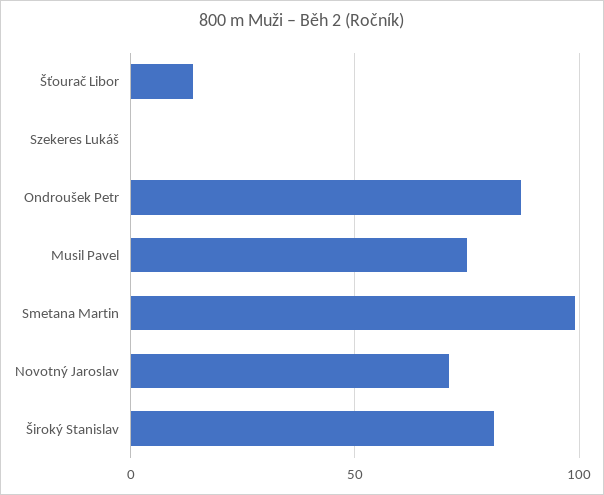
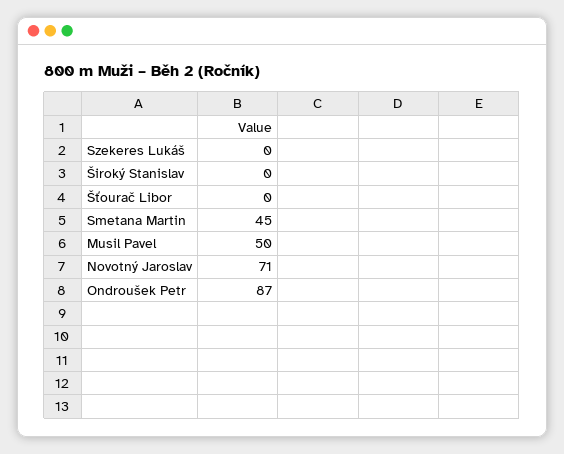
  {
-   "Šťourač Libor": 15,
+   "Šťourač Libor": 0,
    "Szekeres Lukáš": 0,
    "Ondroušek Petr": 87,
-   "Musil Pavel": 75,
+   "Musil Pavel": 50,
-   "Smetana Martin": 100,
+   "Smetana Martin": 45,
    "Novotný Jaroslav": 71,
-   "Široký Stanislav": 80
+   "Široký Stanislav": 0
  }

